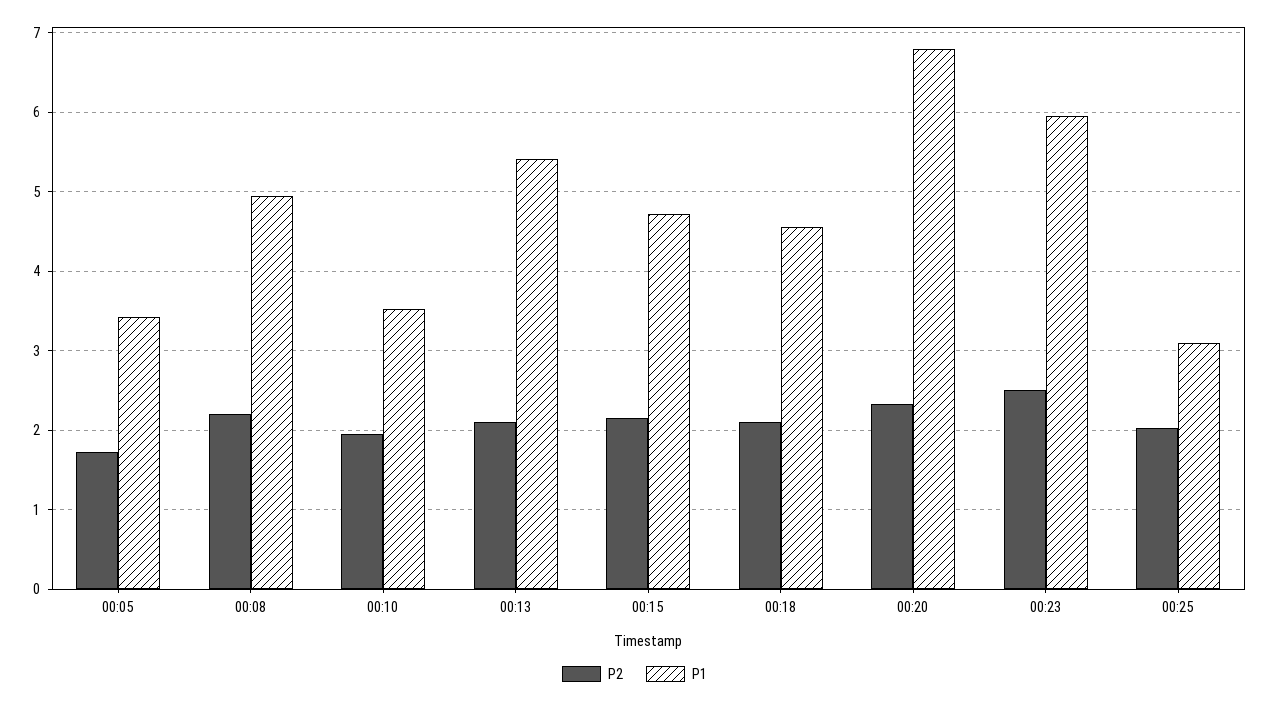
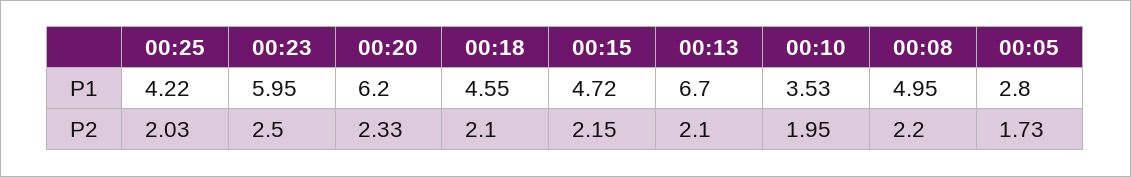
  {
    "P2": {
      "00:05": 1.73,
      "00:08": 2.2,
      "00:10": 1.95,
      "00:13": 2.1,
      "00:15": 2.15,
      "00:18": 2.1,
      "00:20": 2.33,
      "00:23": 2.5,
      "00:25": 2.03
    },
    "P1": {
-     "00:05": 3.4,
+     "00:05": 2.8,
      "00:08": 4.95,
      "00:10": 3.53,
-     "00:13": 5.4,
+     "00:13": 6.7,
      "00:15": 4.72,
      "00:18": 4.55,
-     "00:20": 6.8,
+     "00:20": 6.2,
      "00:23": 5.95,
-     "00:25": 3.1
+     "00:25": 4.22
    }
  }

